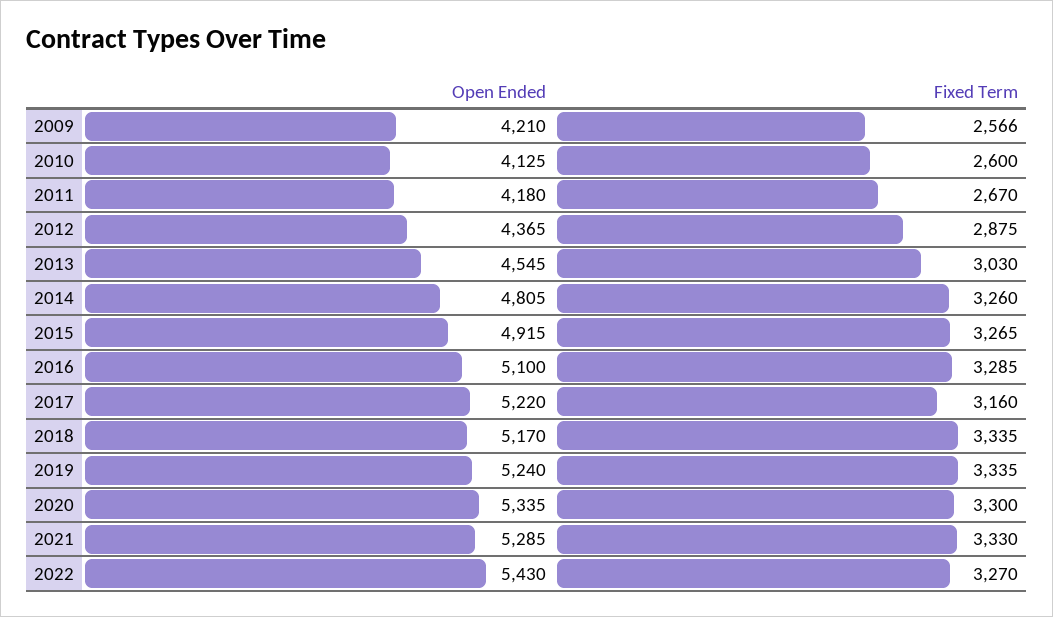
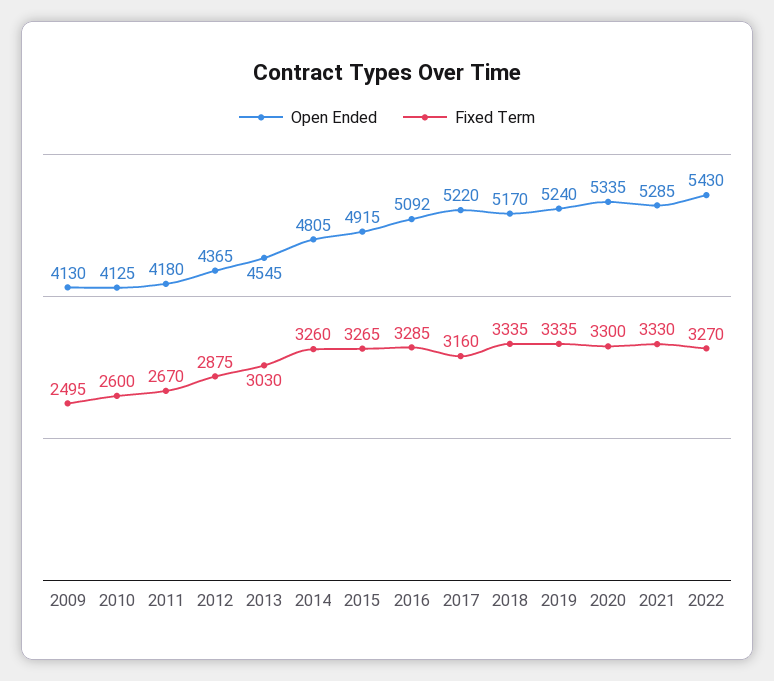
  {
    "Open Ended": {
-     "2009": 4210,
+     "2009": 4130,
      "2010": 4125,
      "2011": 4180,
      "2012": 4365,
      "2013": 4545,
      "2014": 4805,
      "2015": 4915,
-     "2016": 5100,
+     "2016": 5092,
      "2017": 5220,
      "2018": 5170,
      "2019": 5240,
      "2020": 5335,
      "2021": 5285,
      "2022": 5430
    },
    "Fixed Term": {
-     "2009": 2566,
+     "2009": 2495,
      "2010": 2600,
      "2011": 2670,
      "2012": 2875,
      "2013": 3030,
      "2014": 3260,
      "2015": 3265,
      "2016": 3285,
      "2017": 3160,
      "2018": 3335,
      "2019": 3335,
      "2020": 3300,
      "2021": 3330,
      "2022": 3270
    }
  }

